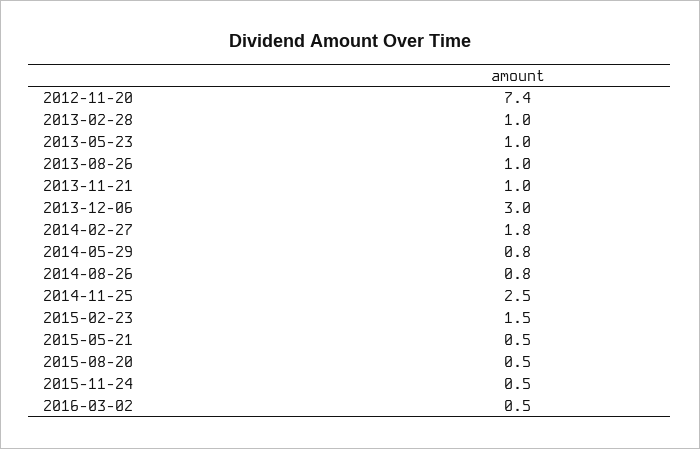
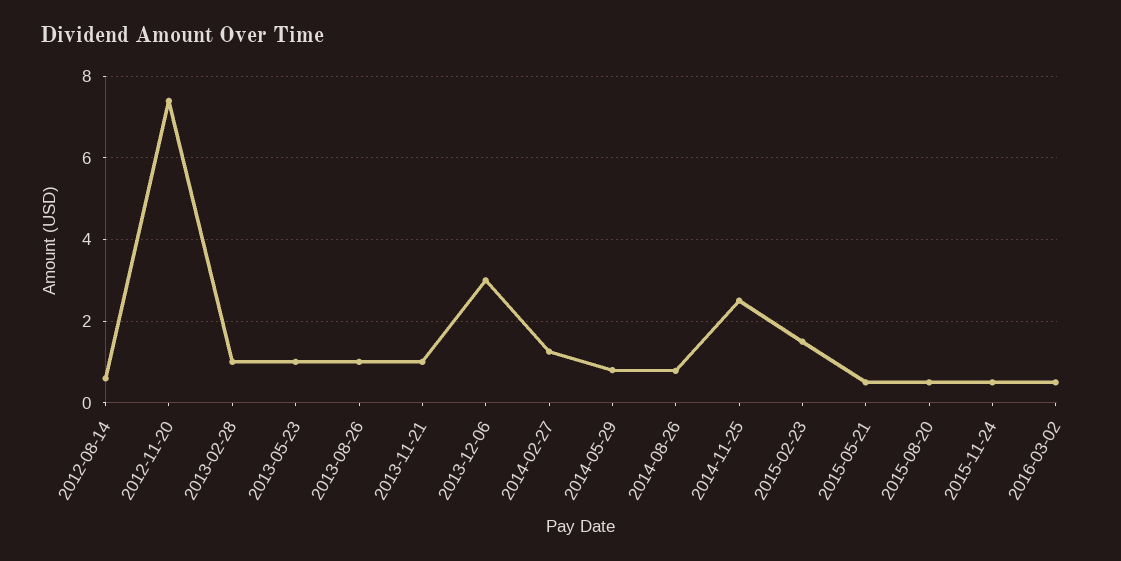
  {
    "2012-11-20": 7.4,
    "2013-02-28": 1,
    "2013-05-23": 1,
    "2013-08-26": 1,
    "2013-11-21": 1,
    "2013-12-06": 3,
-   "2014-02-27": 1.8,
+   "2014-02-27": 1.2,
    "2014-05-29": 0.8,
    "2014-08-26": 0.8,
    "2014-11-25": 2.5,
    "2015-02-23": 1.5,
    "2015-05-21": 0.5,
    "2015-08-20": 0.5,
    "2015-11-24": 0.5,
-   "2016-03-02": 0.5
+   "2016-03-02": 0.5,
+   "2012-08-14": 0.6
  }

